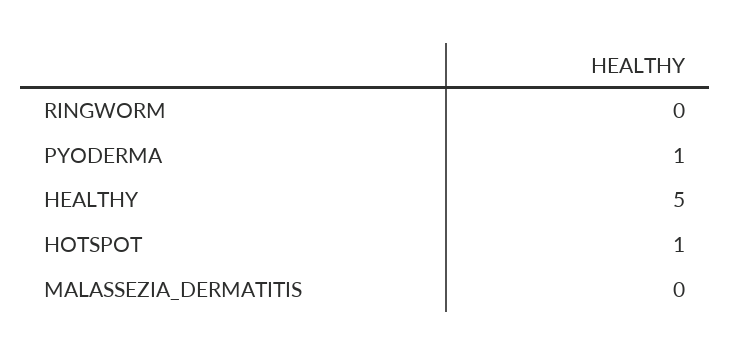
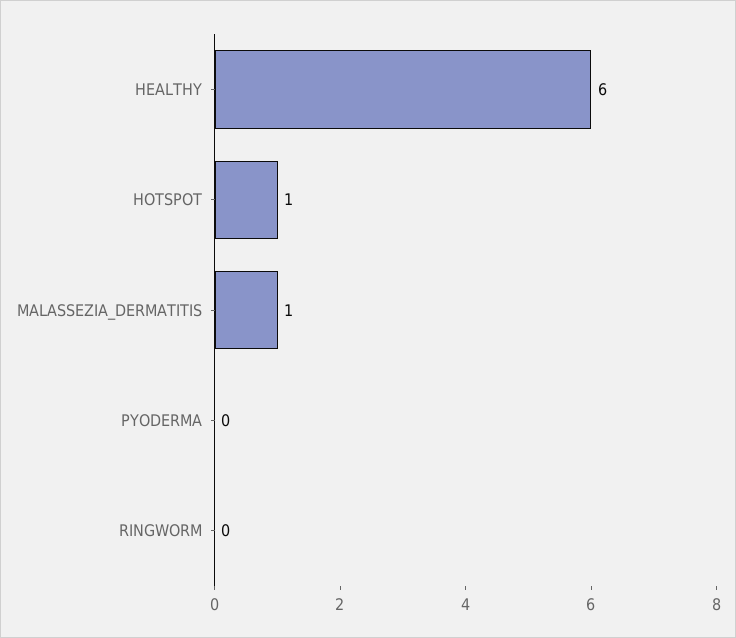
  {
    "RINGWORM": 0,
-   "PYODERMA": 1,
+   "PYODERMA": 0,
-   "HEALTHY": 5,
+   "HEALTHY": 6,
    "HOTSPOT": 1,
-   "MALASSEZIA_DERMATITIS": 0
+   "MALASSEZIA_DERMATITIS": 1
  }

